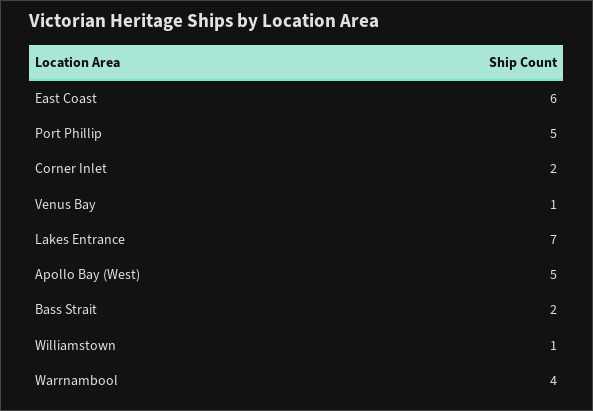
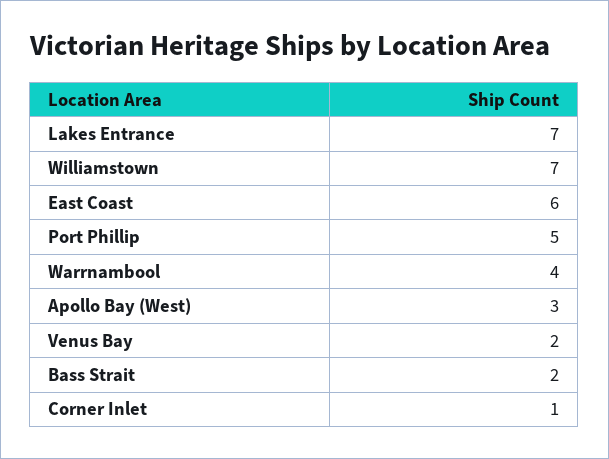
  {
    "East Coast": 6,
    "Port Phillip": 5,
-   "Corner Inlet": 2,
+   "Corner Inlet": 1,
-   "Venus Bay": 1,
+   "Venus Bay": 2,
    "Lakes Entrance": 7,
-   "Apollo Bay (West)": 5,
+   "Apollo Bay (West)": 3,
    "Bass Strait": 2,
-   "Williamstown": 1,
+   "Williamstown": 7,
    "Warrnambool": 4
  }

